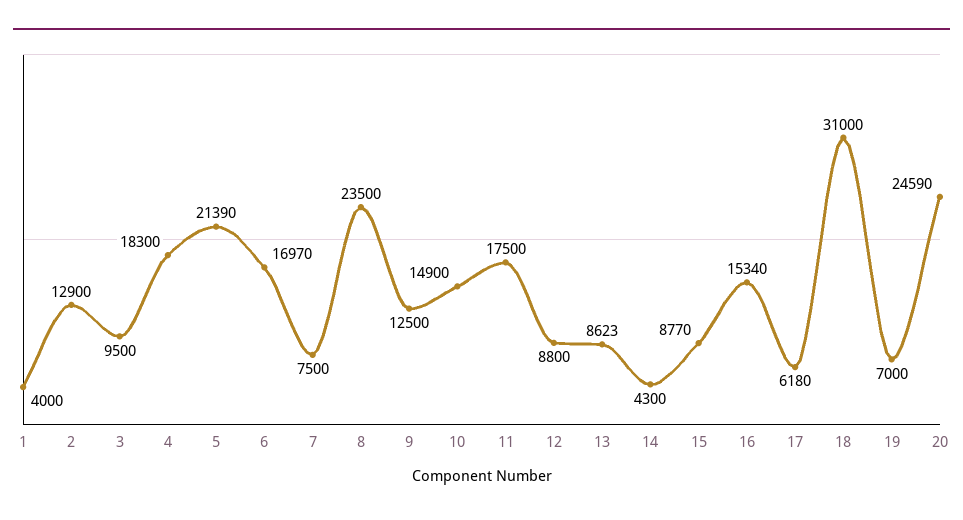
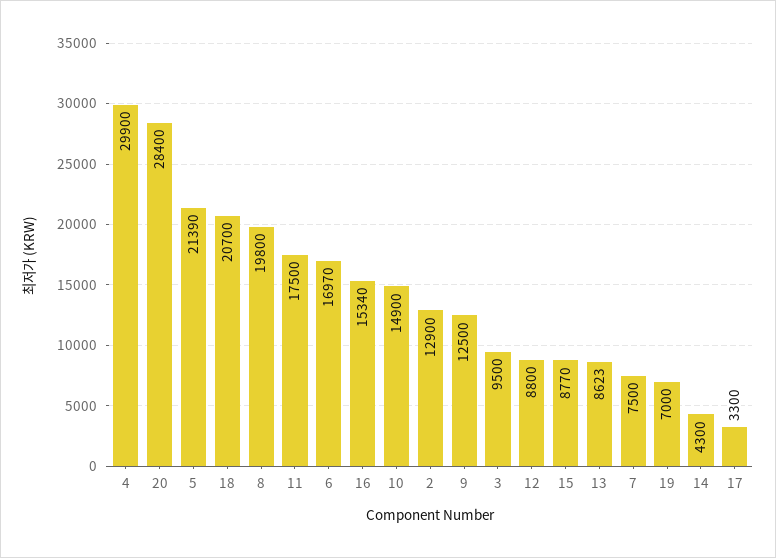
  {
-   "1": 4000,
    "2": 12900,
    "3": 9500,
-   "4": 18300,
+   "4": 29900,
    "5": 21390,
    "6": 16970,
    "7": 7500,
-   "8": 23500,
+   "8": 19800,
    "9": 12500,
    "10": 14900,
    "11": 17500,
    "12": 8800,
    "13": 8623,
    "14": 4300,
    "15": 8770,
    "16": 15340,
-   "17": 6180,
+   "17": 3300,
-   "18": 31000,
+   "18": 20700,
    "19": 7000,
-   "20": 24590
+   "20": 28400
  }

